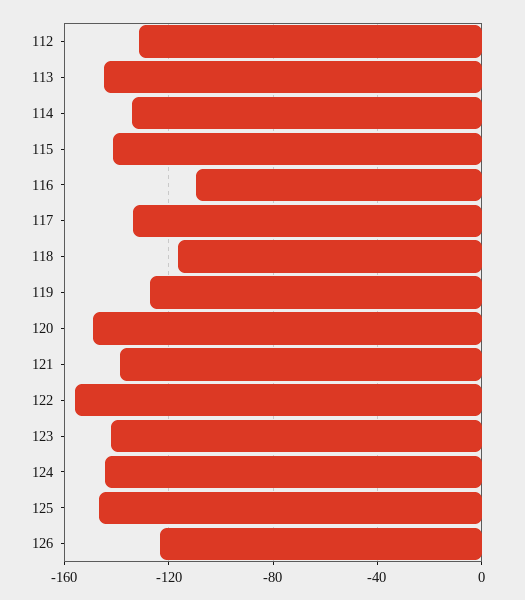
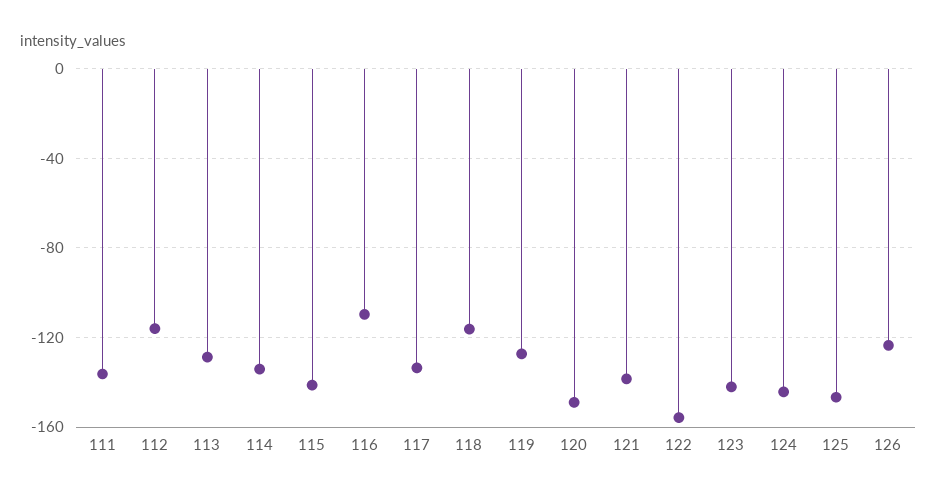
  {
-   "112": -130,
+   "112": -115,
-   "113": -145,
+   "113": -130,
    "114": -135,
    "115": -140,
    "116": -110,
    "117": -135,
    "118": -115,
    "119": -125,
    "120": -150,
    "121": -140,
    "122": -155,
    "123": -140,
    "124": -145,
    "125": -145,
-   "126": -125
+   "126": -125,
+   "111": -135
  }

